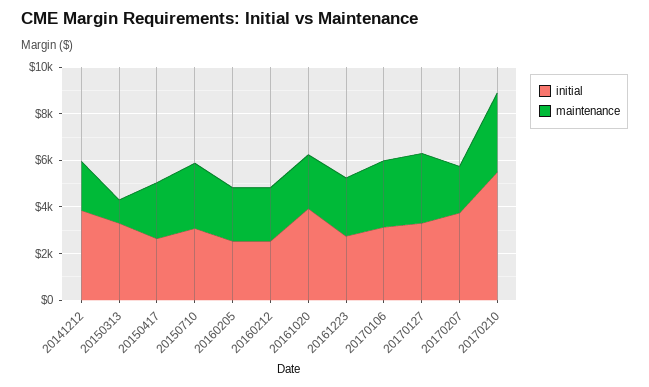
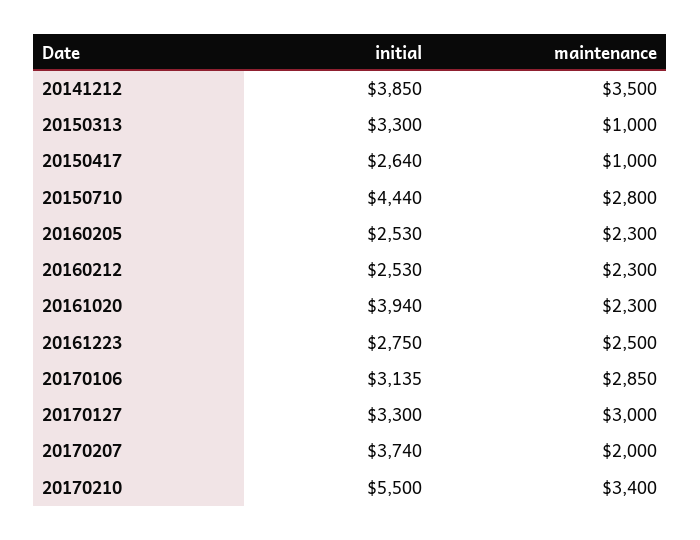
  {
    "initial": {
      "20141212": 3850,
      "20150313": 3300,
      "20150417": 2640,
-     "20150710": 3000,
+     "20150710": 4440,
      "20160205": 2530,
      "20160212": 2530,
      "20161020": 3940,
      "20161223": 2750,
      "20170106": 3135,
      "20170127": 3300,
      "20170207": 3740,
      "20170210": 5500
    },
    "maintenance": {
-     "20141212": 2000,
+     "20141212": 3500,
      "20150313": 1000,
-     "20150417": 2500,
+     "20150417": 1000,
      "20150710": 2800,
      "20160205": 2300,
      "20160212": 2300,
      "20161020": 2300,
      "20161223": 2500,
      "20170106": 2850,
      "20170127": 3000,
      "20170207": 2000,
      "20170210": 3400
    }
  }

